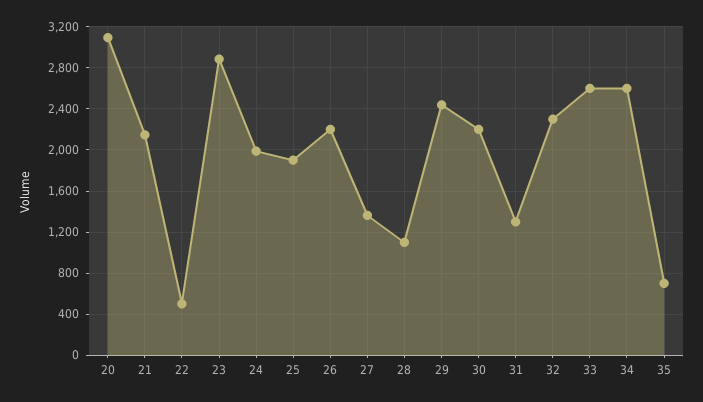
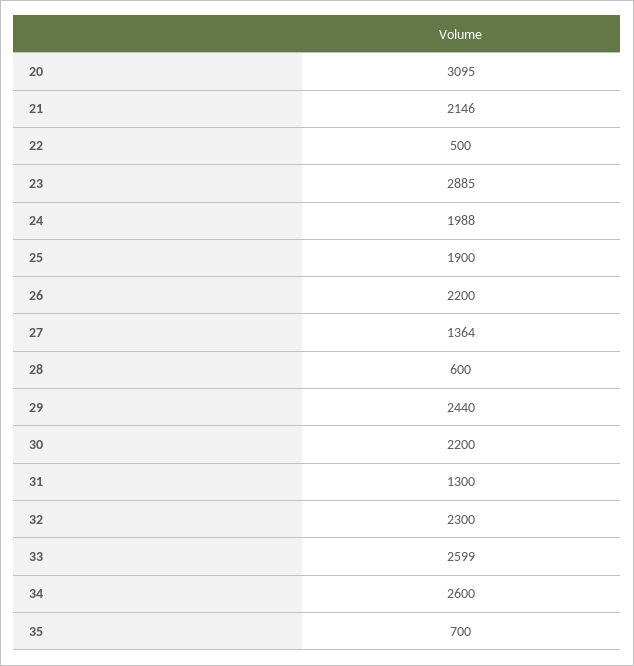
  {
    "20": 3095,
    "21": 2146,
    "22": 500,
    "23": 2885,
    "24": 1988,
    "25": 1900,
    "26": 2200,
    "27": 1364,
-   "28": 1100,
+   "28": 600,
    "29": 2440,
    "30": 2200,
    "31": 1300,
    "32": 2300,
    "33": 2599,
    "34": 2600,
    "35": 700
  }

